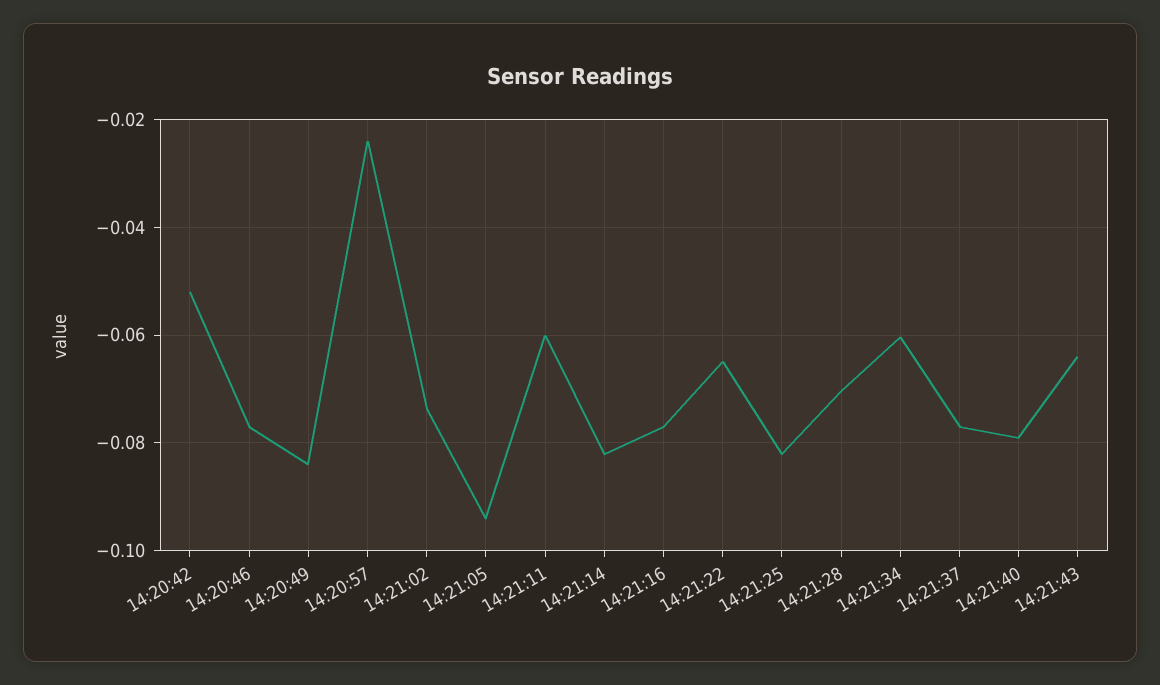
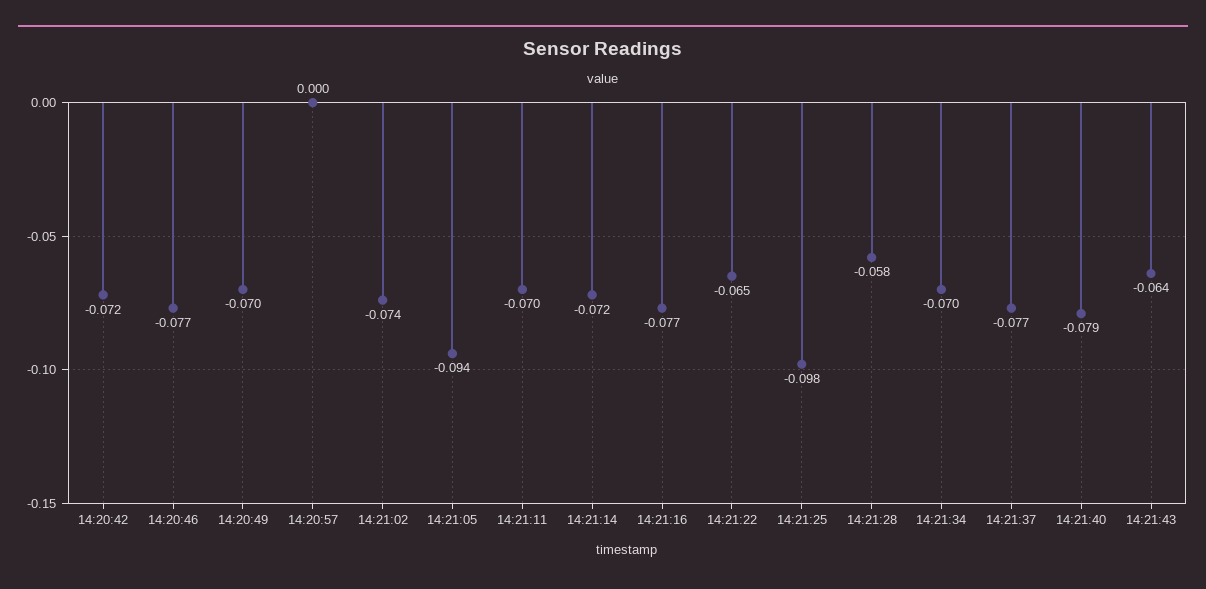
  {
-   "14:20:42": -0.052,
+   "14:20:42": -0.072,
    "14:20:46": -0.077,
-   "14:20:49": -0.084,
+   "14:20:49": -0.07,
-   "14:20:57": -0.024,
+   "14:20:57": 0,
    "14:21:02": -0.074,
    "14:21:05": -0.094,
-   "14:21:11": -0.06,
+   "14:21:11": -0.07,
-   "14:21:14": -0.082,
+   "14:21:14": -0.072,
    "14:21:16": -0.077,
    "14:21:22": -0.065,
-   "14:21:25": -0.082,
+   "14:21:25": -0.098,
-   "14:21:28": -0.07,
+   "14:21:28": -0.058,
-   "14:21:34": -0.06,
+   "14:21:34": -0.07,
    "14:21:37": -0.077,
    "14:21:40": -0.079,
    "14:21:43": -0.064
  }

